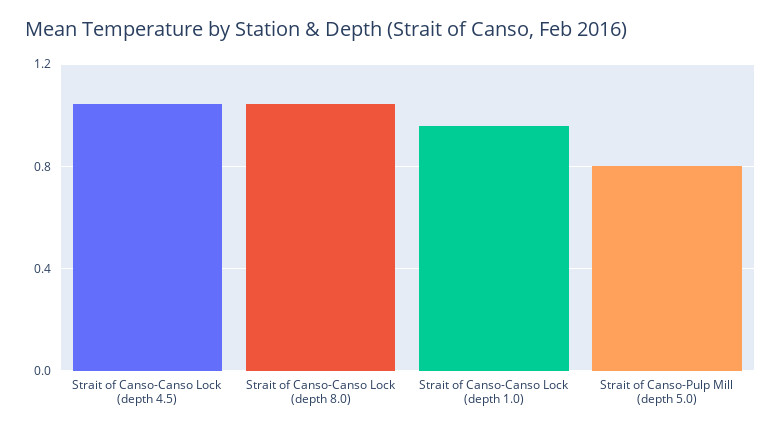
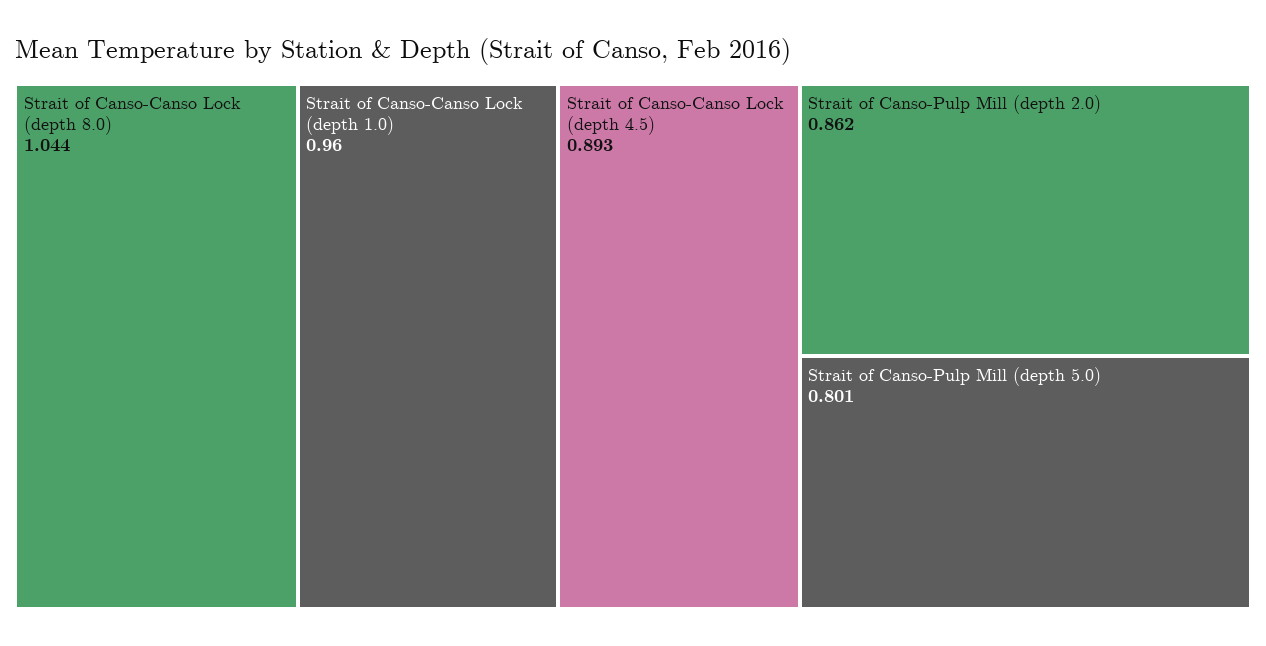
  {
-   "Strait of Canso-Canso Lock (depth 4.5)": 1.05,
+   "Strait of Canso-Canso Lock (depth 4.5)": 0.893,
    "Strait of Canso-Canso Lock (depth 8.0)": 1.044,
    "Strait of Canso-Canso Lock (depth 1.0)": 0.96,
-   "Strait of Canso-Pulp Mill (depth 5.0)": 0.801
+   "Strait of Canso-Pulp Mill (depth 5.0)": 0.801,
+   "Strait of Canso-Pulp Mill (depth 2.0)": 0.862
  }

